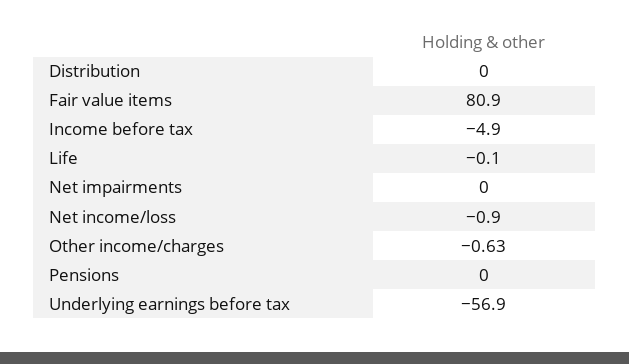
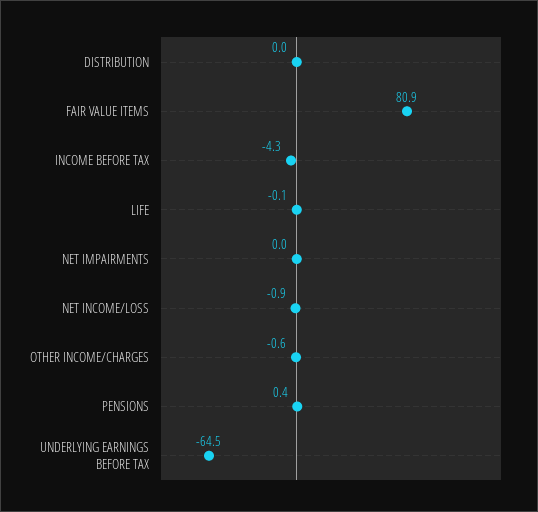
  {
    "Distribution": 0,
    "Fair value items": 80.9,
-   "Income before tax": -4.9,
+   "Income before tax": -4.3,
    "Life": -0.1,
    "Net impairments": 0,
    "Net income/loss": -0.9,
    "Other income/charges": -0.63,
-   "Pensions": 0,
+   "Pensions": 0.4,
-   "Underlying earnings before tax": -56.9
+   "Underlying earnings before tax": -64.5
  }

